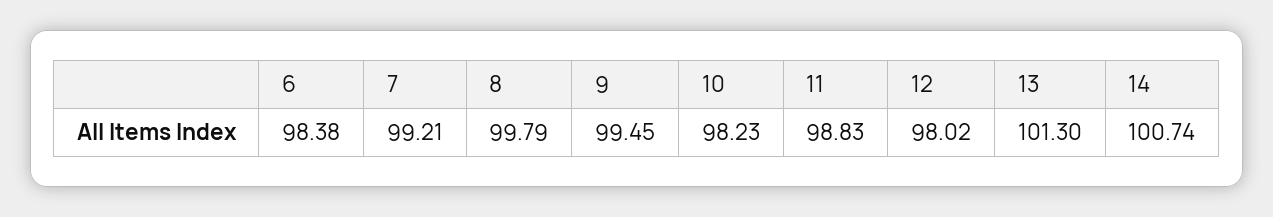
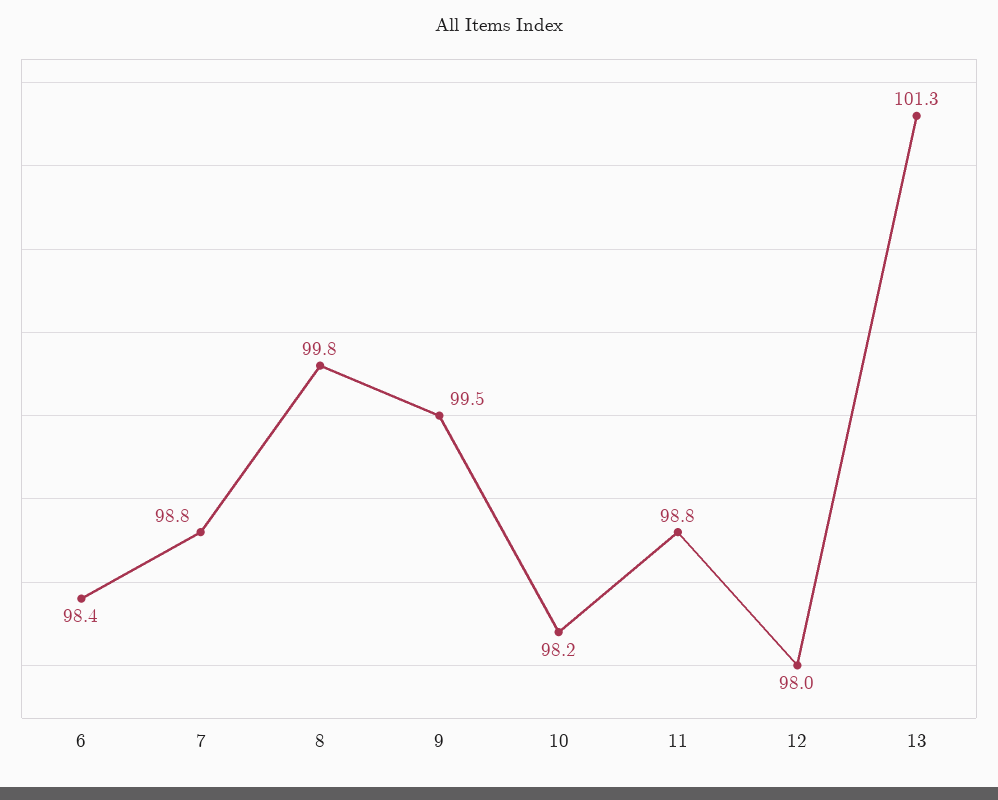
  {
    "6": 98.38,
-   "7": 99.21,
+   "7": 98.8,
    "8": 99.79,
    "9": 99.45,
    "10": 98.23,
    "11": 98.83,
    "12": 98.02,
-   "13": 101.3,
+   "13": 101.3
-   "14": 100.74
  }

